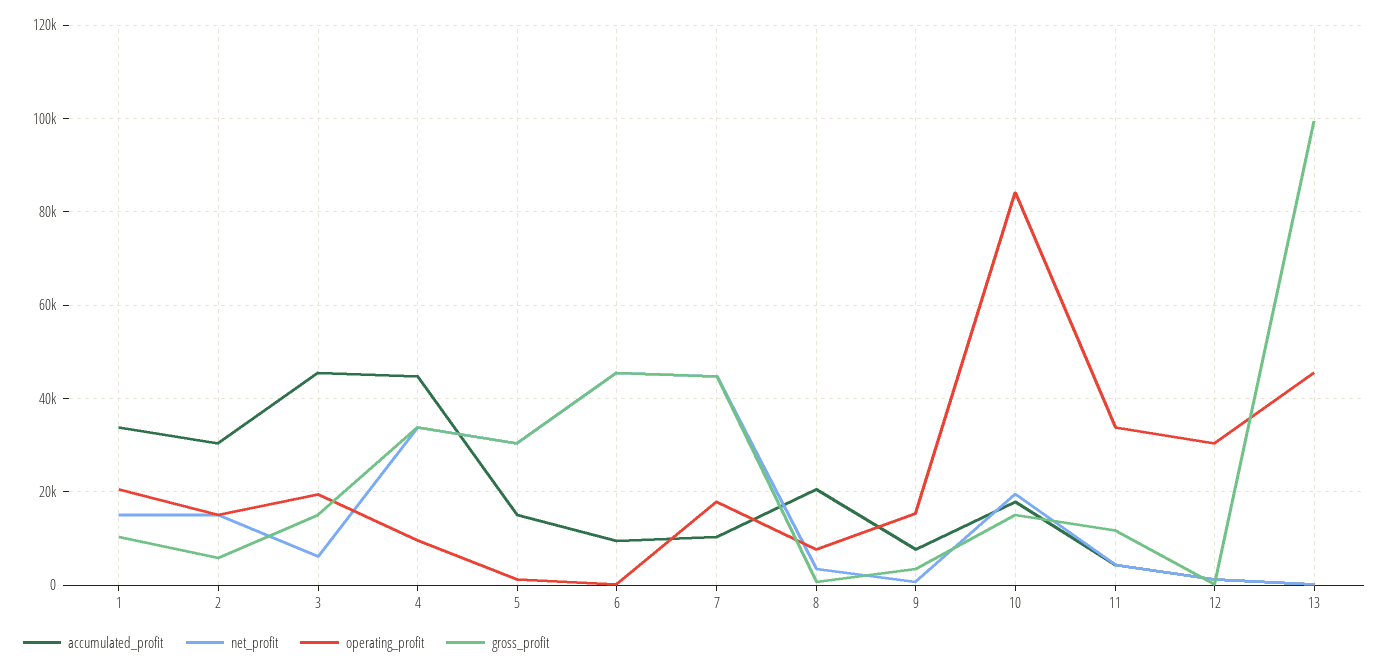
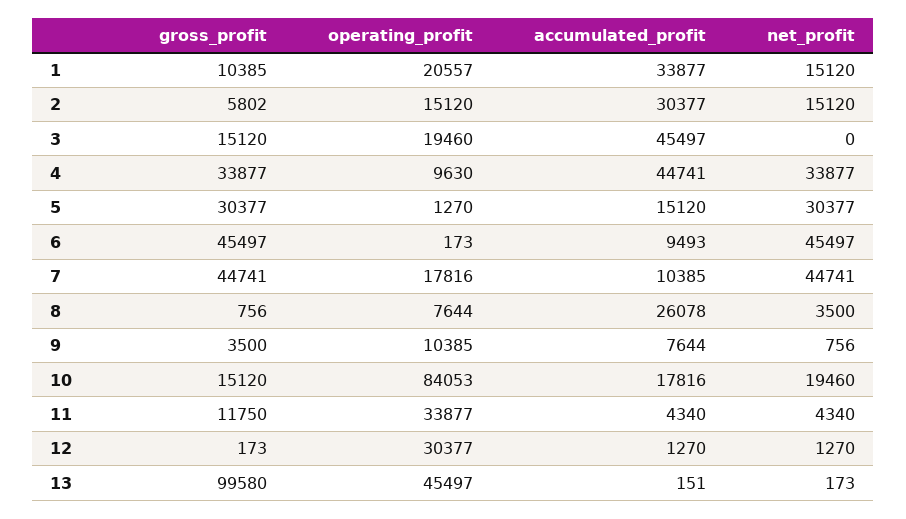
  {
    "accumulated_profit": {
      "1": 33877,
      "2": 30377,
      "3": 45497,
      "4": 44741,
      "5": 15120,
      "6": 9493,
      "7": 10385,
-     "8": 20000,
+     "8": 26078,
      "9": 7644,
      "10": 17816,
      "11": 4340,
      "12": 1270,
      "13": 151
    },
    "net_profit": {
      "1": 15120,
      "2": 15120,
-     "3": 6000,
+     "3": 0,
      "4": 33877,
      "5": 30377,
      "6": 45497,
      "7": 44741,
      "8": 3500,
      "9": 756,
      "10": 19460,
      "11": 4340,
      "12": 1270,
      "13": 173
    },
    "operating_profit": {
      "1": 20557,
      "2": 15120,
      "3": 19460,
      "4": 9630,
      "5": 1270,
      "6": 173,
      "7": 17816,
      "8": 7644,
-     "9": 16000,
+     "9": 10385,
      "10": 84053,
      "11": 33877,
      "12": 30377,
      "13": 45497
    },
    "gross_profit": {
      "1": 10385,
      "2": 5802,
      "3": 15120,
      "4": 33877,
      "5": 30377,
      "6": 45497,
      "7": 44741,
      "8": 756,
      "9": 3500,
      "10": 15120,
      "11": 11750,
      "12": 173,
      "13": 99580
    }
  }

